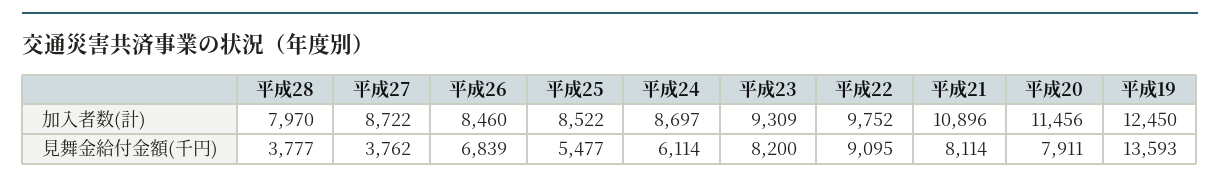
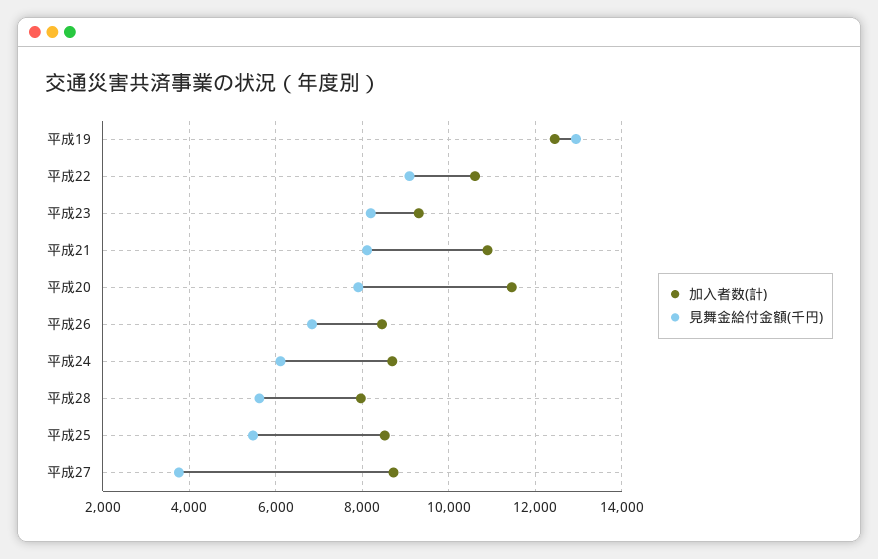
  {
    "加入者数(計)": {
      "平成28": 7970,
      "平成27": 8722,
      "平成26": 8460,
      "平成25": 8522,
      "平成24": 8697,
      "平成23": 9309,
-     "平成22": 9752,
+     "平成22": 10600,
      "平成21": 10896,
      "平成20": 11456,
      "平成19": 12450
    },
    "見舞金給付金額(千円)": {
-     "平成28": 3777,
+     "平成28": 5600,
      "平成27": 3762,
      "平成26": 6839,
      "平成25": 5477,
      "平成24": 6114,
      "平成23": 8200,
      "平成22": 9095,
      "平成21": 8114,
      "平成20": 7911,
-     "平成19": 13593
+     "平成19": 13000
    }
  }

